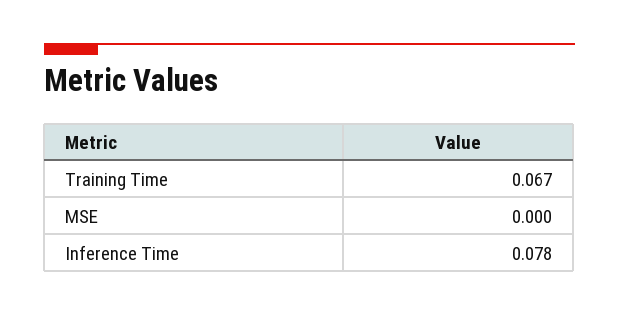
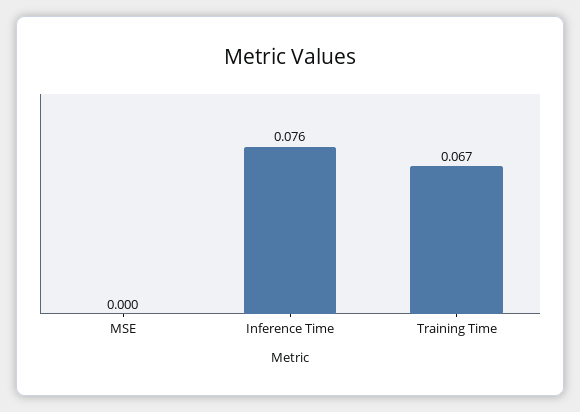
  {
    "Training Time": 0.067,
    "MSE": 0,
-   "Inference Time": 0.078
+   "Inference Time": 0.076
  }

